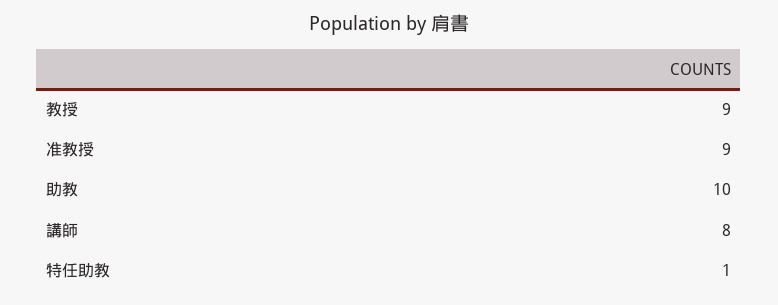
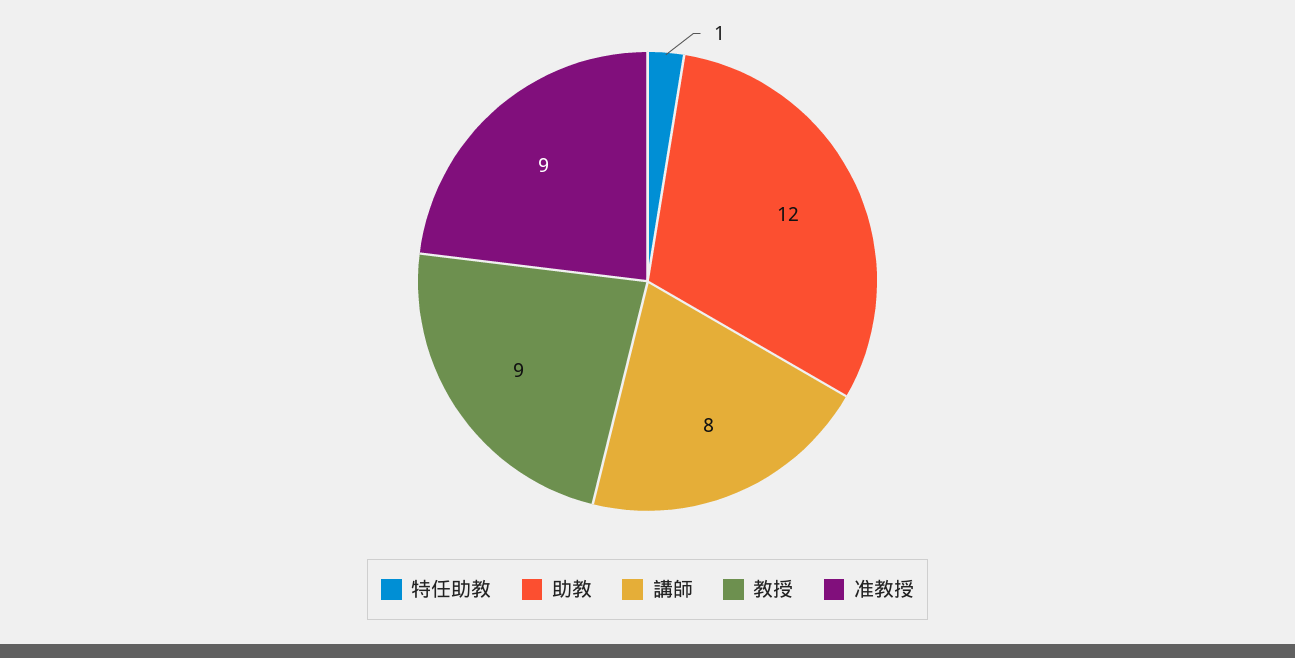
  {
    "教授": 9,
    "准教授": 9,
-   "助教": 10,
+   "助教": 12,
    "講師": 8,
    "特任助教": 1
  }

